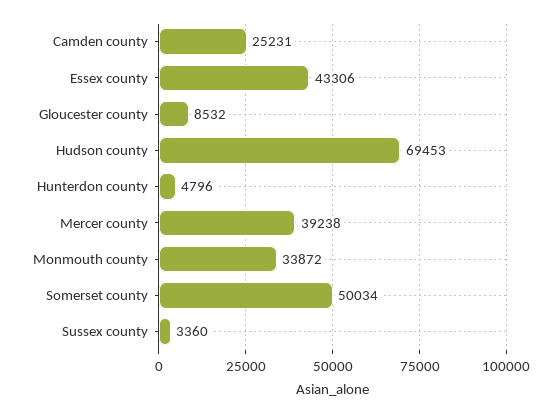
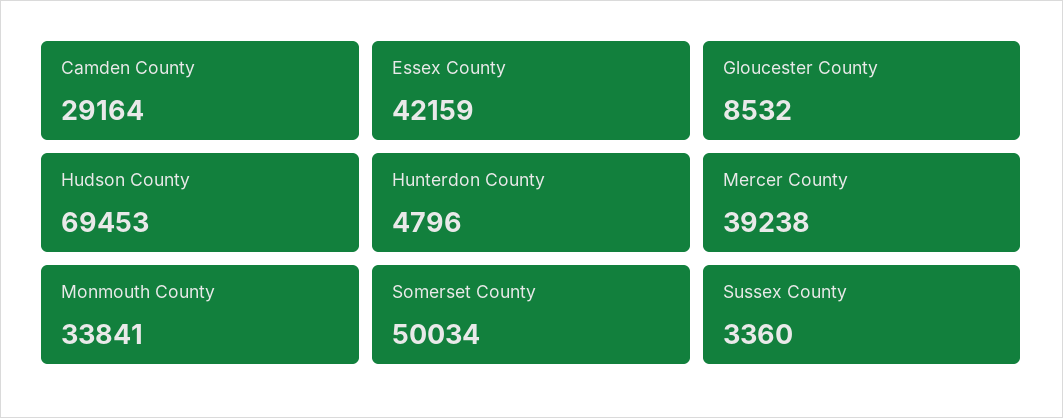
  {
-   "Camden county": 25231,
+   "Camden county": 29164,
-   "Essex county": 43306,
+   "Essex county": 42159,
    "Gloucester county": 8532,
    "Hudson county": 69453,
    "Hunterdon county": 4796,
    "Mercer county": 39238,
-   "Monmouth county": 33872,
+   "Monmouth county": 33841,
    "Somerset county": 50034,
    "Sussex county": 3360
  }

